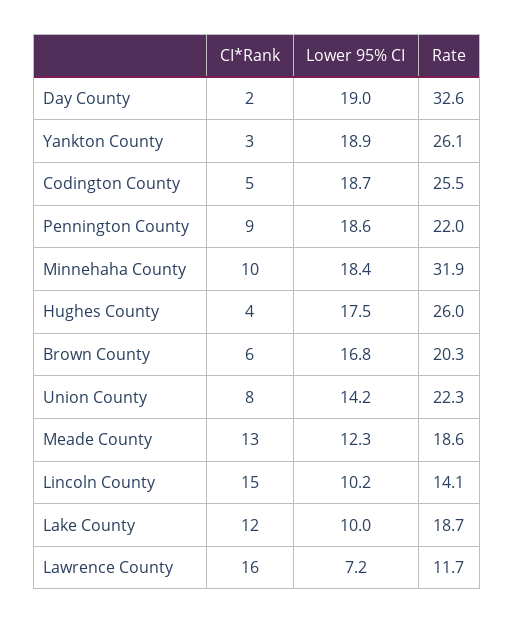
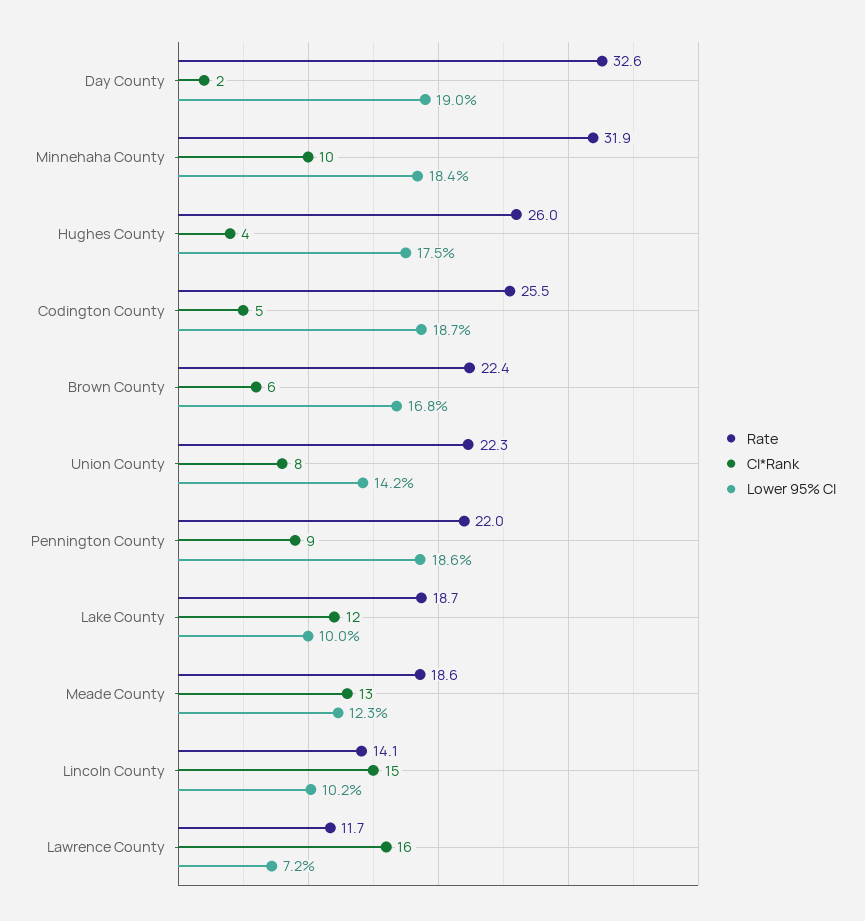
  {
    "CI*Rank": {
      "Day County": 2,
-     "Yankton County": 3,
      "Codington County": 5,
      "Pennington County": 9,
      "Minnehaha County": 10,
      "Hughes County": 4,
      "Brown County": 6,
      "Union County": 8,
      "Meade County": 13,
      "Lincoln County": 15,
      "Lake County": 12,
      "Lawrence County": 16
    },
    "Lower 95% CI": {
      "Day County": 19,
-     "Yankton County": 18.9,
      "Codington County": 18.7,
      "Pennington County": 18.6,
      "Minnehaha County": 18.4,
      "Hughes County": 17.5,
      "Brown County": 16.8,
      "Union County": 14.2,
      "Meade County": 12.3,
      "Lincoln County": 10.2,
      "Lake County": 10,
      "Lawrence County": 7.2
    },
    "Rate": {
      "Day County": 32.6,
-     "Yankton County": 26.1,
      "Codington County": 25.5,
      "Pennington County": 22,
      "Minnehaha County": 31.9,
      "Hughes County": 26,
-     "Brown County": 20.3,
+     "Brown County": 22.4,
      "Union County": 22.3,
      "Meade County": 18.6,
      "Lincoln County": 14.1,
      "Lake County": 18.7,
      "Lawrence County": 11.7
    }
  }

